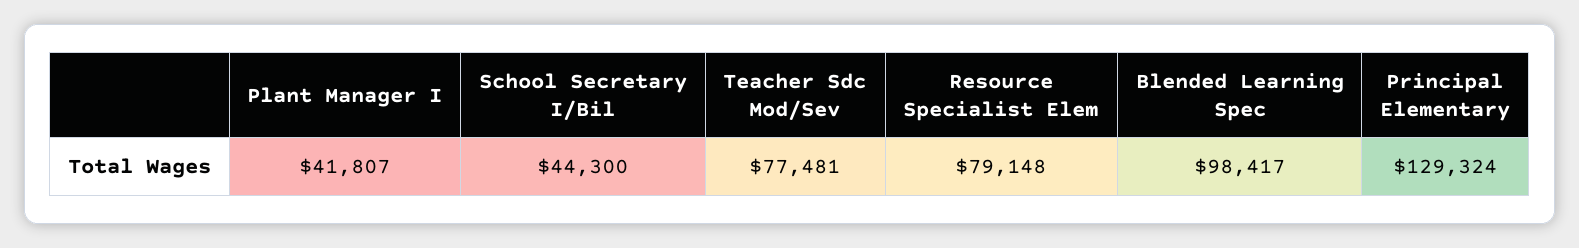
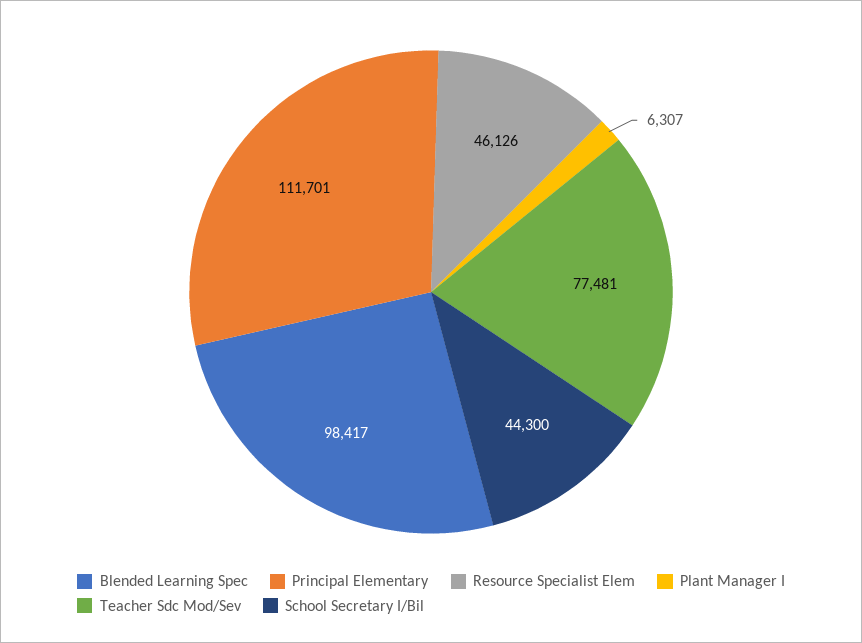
  {
-   "Plant Manager I": 41807,
+   "Plant Manager I": 6307,
    "School Secretary I/Bil": 44300,
    "Teacher Sdc Mod/Sev": 77481,
-   "Resource Specialist Elem": 79148,
+   "Resource Specialist Elem": 46126,
    "Blended Learning Spec": 98417,
-   "Principal Elementary": 129324
+   "Principal Elementary": 111701
  }

